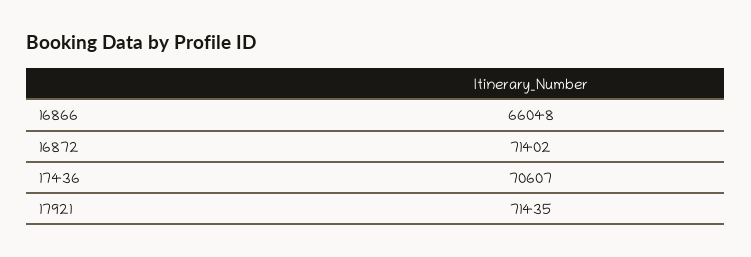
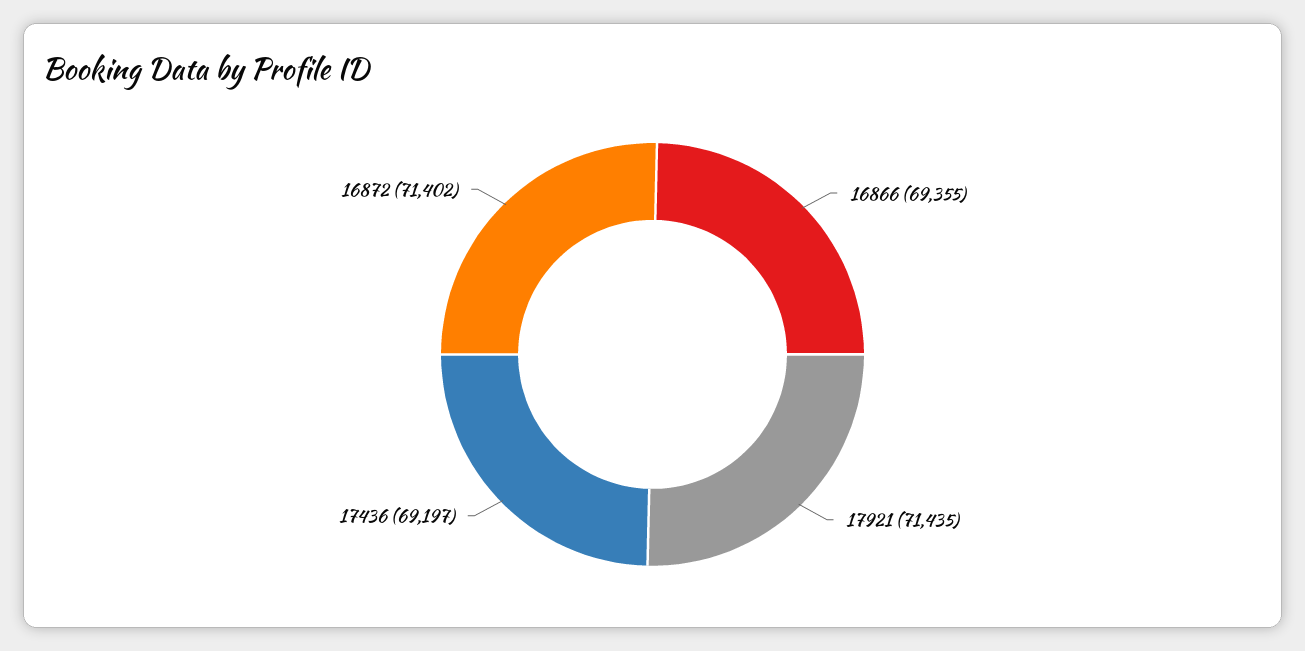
  {
-   "16866": 66048,
+   "16866": 69355,
    "16872": 71402,
-   "17436": 70607,
+   "17436": 69197,
    "17921": 71435
  }

